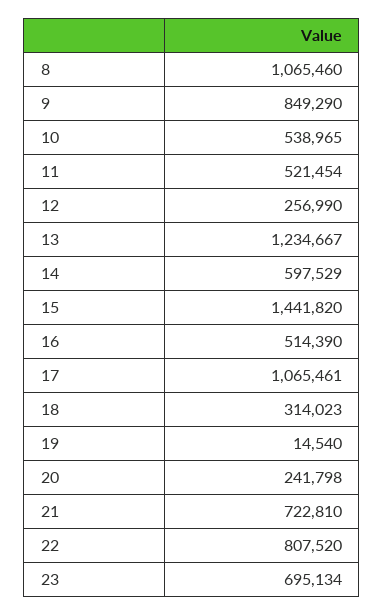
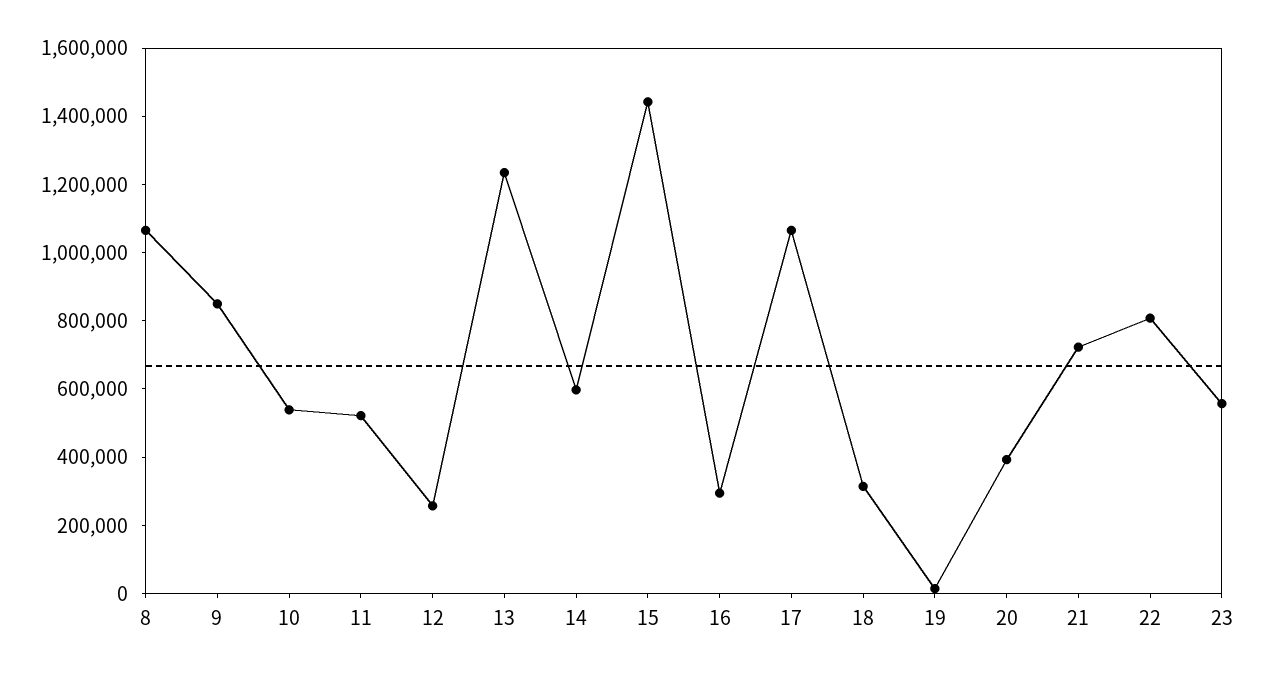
  {
    "8": 1065460,
    "9": 849290,
    "10": 538965,
    "11": 521454,
    "12": 256990,
    "13": 1234667,
    "14": 597529,
    "15": 1441820,
-   "16": 514390,
+   "16": 300000,
    "17": 1065461,
    "18": 314023,
    "19": 14540,
-   "20": 241798,
+   "20": 400000,
    "21": 722810,
    "22": 807520,
-   "23": 695134
+   "23": 550000
  }

